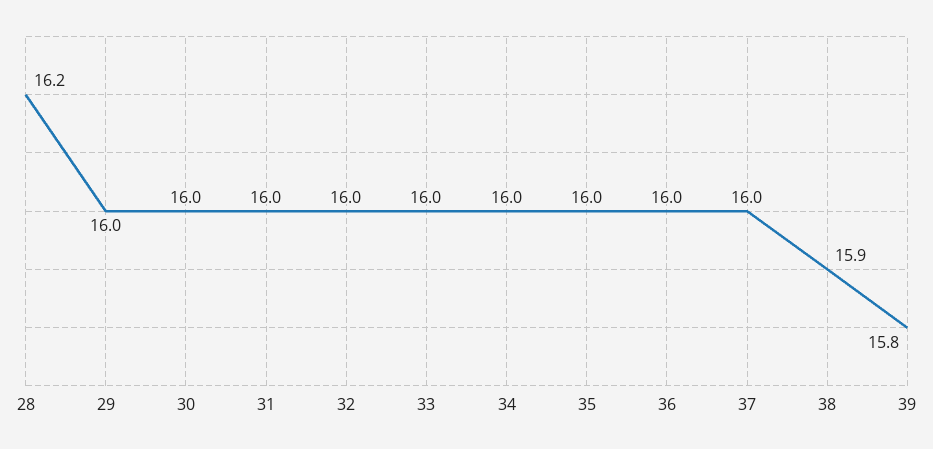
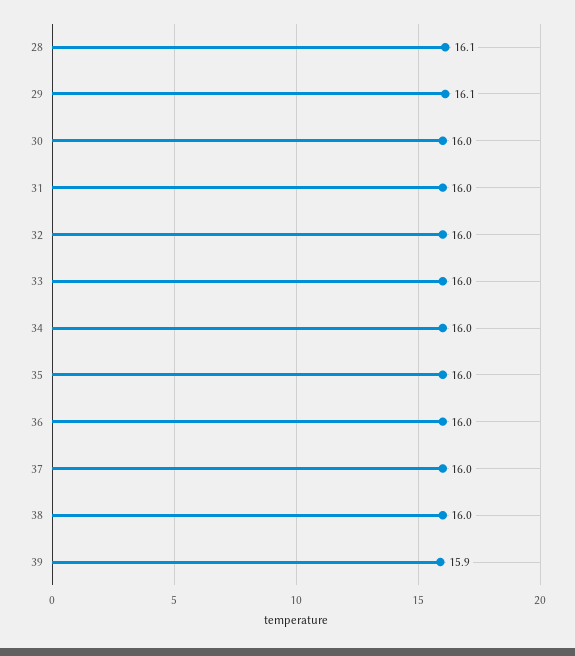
  {
-   "28": 16.2,
+   "28": 16.1,
-   "29": 16,
+   "29": 16.1,
    "30": 16,
    "31": 16,
    "32": 16,
    "33": 16,
    "34": 16,
    "35": 16,
    "36": 16,
    "37": 16,
-   "38": 15.9,
+   "38": 16,
-   "39": 15.8
+   "39": 15.9
  }

